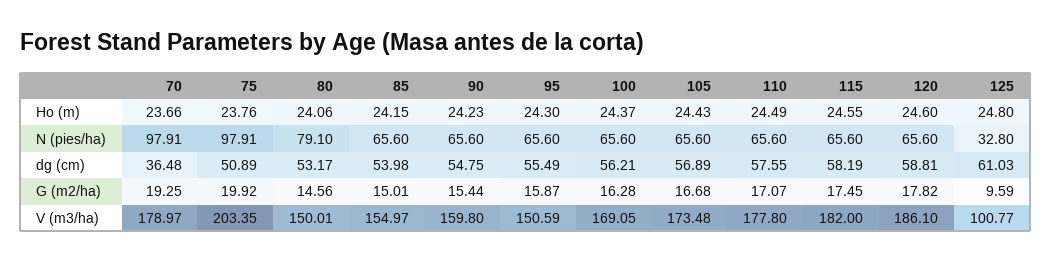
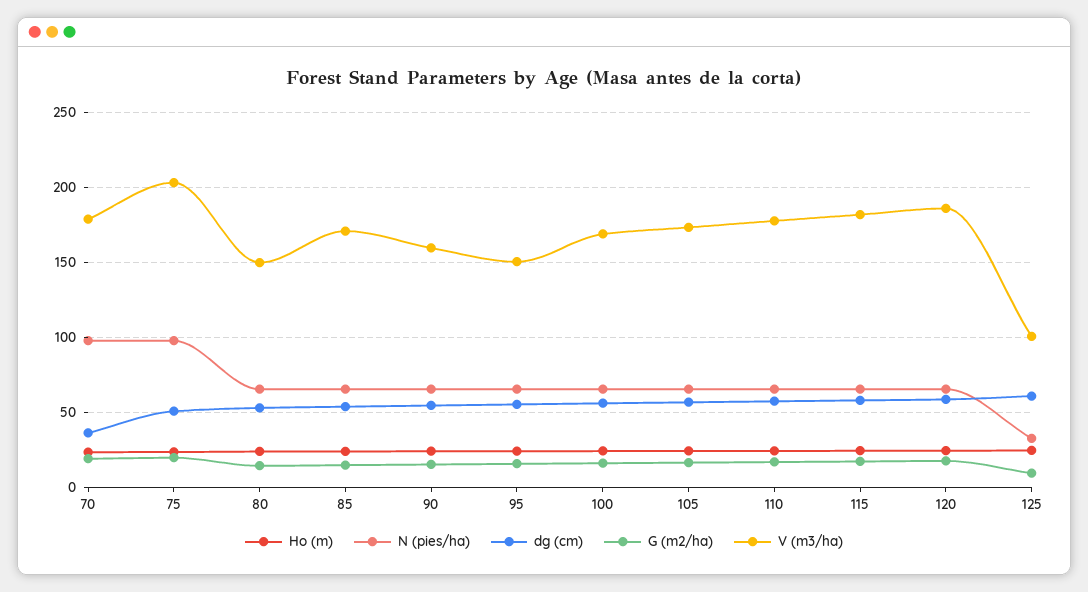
  {
    "Ho (m)": {
      "70": 23.66,
      "75": 23.76,
      "80": 24.06,
      "85": 24.15,
      "90": 24.23,
      "95": 24.3,
      "100": 24.37,
      "105": 24.43,
      "110": 24.49,
      "115": 24.55,
      "120": 24.6,
      "125": 24.8
    },
    "N (pies/ha)": {
      "70": 97.91,
      "75": 97.91,
-     "80": 79.1,
+     "80": 65,
      "85": 65.6,
      "90": 65.6,
      "95": 65.6,
      "100": 65.6,
      "105": 65.6,
      "110": 65.6,
      "115": 65.6,
      "120": 65.6,
      "125": 32.8
    },
    "dg (cm)": {
      "70": 36.48,
      "75": 50.89,
      "80": 53.17,
      "85": 53.98,
      "90": 54.75,
      "95": 55.49,
      "100": 56.21,
      "105": 56.89,
      "110": 57.55,
      "115": 58.19,
      "120": 58.81,
      "125": 61.03
    },
    "G (m2/ha)": {
      "70": 19.25,
      "75": 19.92,
      "80": 14.56,
      "85": 15.01,
      "90": 15.44,
      "95": 15.87,
      "100": 16.28,
      "105": 16.68,
      "110": 17.07,
      "115": 17.45,
      "120": 17.82,
      "125": 9.59
    },
    "V (m3/ha)": {
      "70": 178.97,
      "75": 203.35,
      "80": 150.01,
-     "85": 154.97,
+     "85": 170,
      "90": 159.8,
      "95": 150.59,
      "100": 169.05,
      "105": 173.48,
      "110": 177.8,
      "115": 182,
      "120": 186.1,
      "125": 100.77
    }
  }

